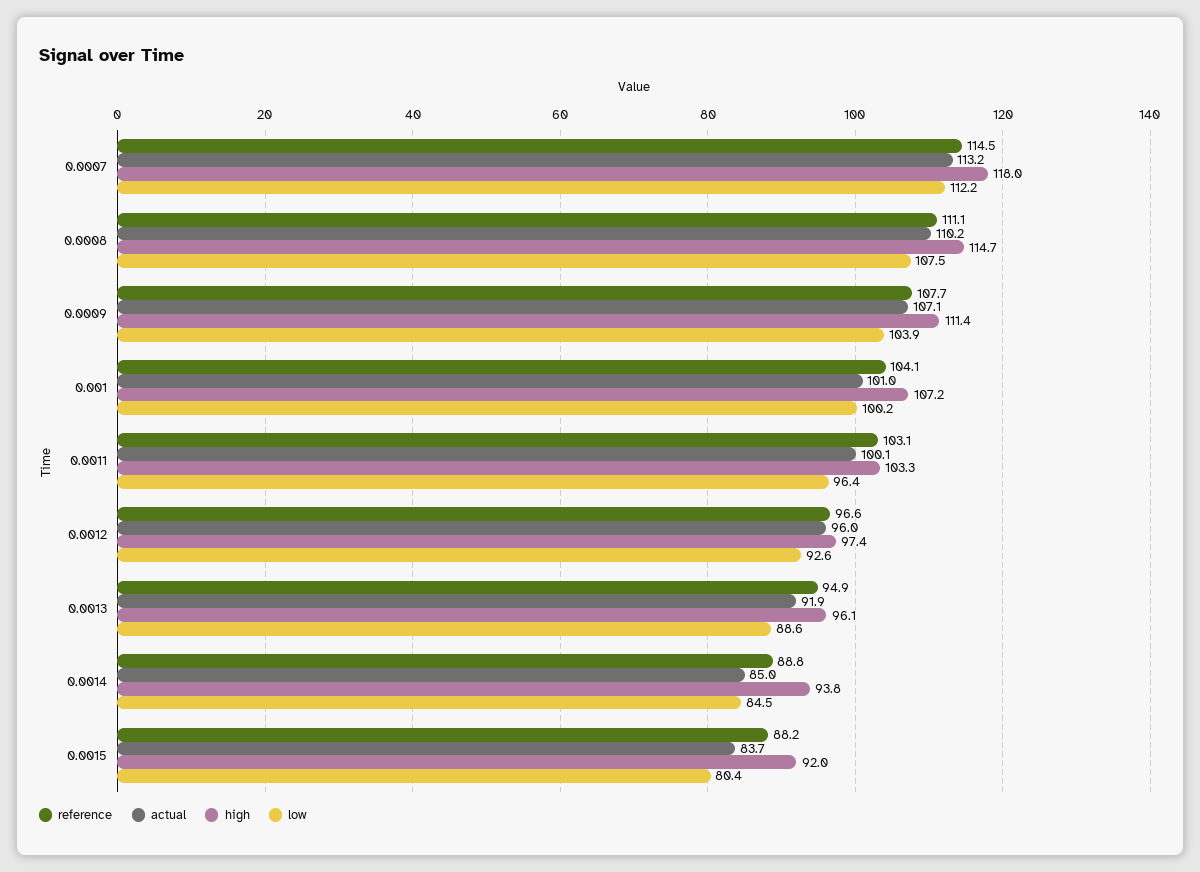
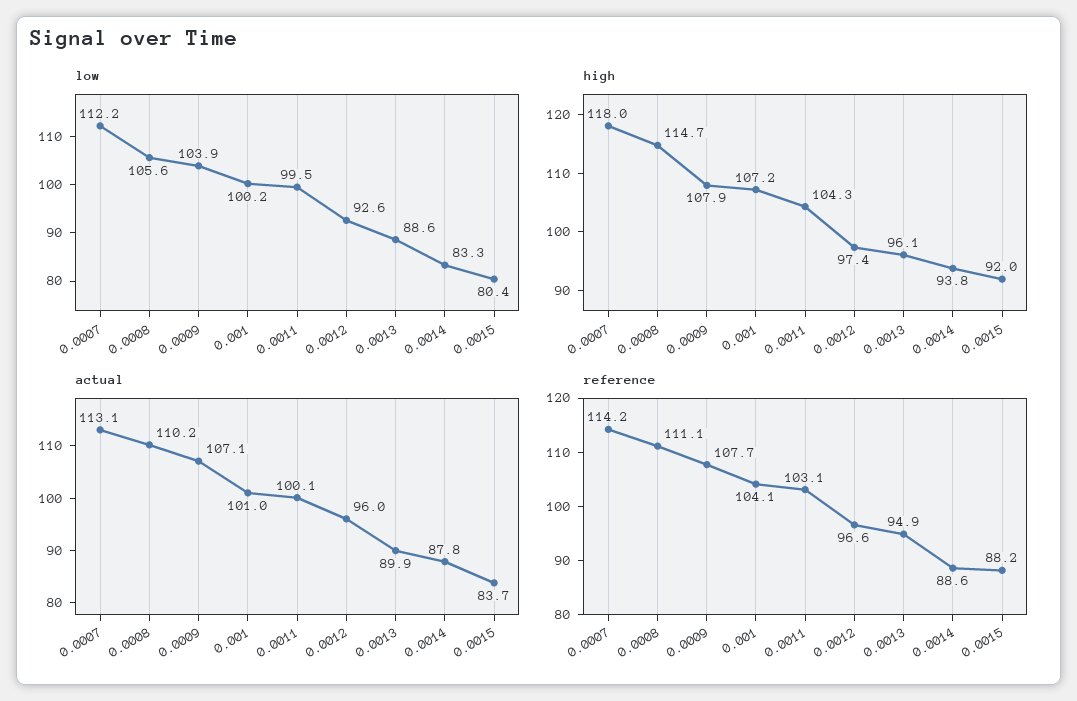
  {
    "reference": {
-     "0.0007": 114.5,
+     "0.0007": 114.2,
      "0.0008": 111.1,
      "0.0009": 107.7,
      "0.001": 104.1,
      "0.0011": 103.1,
      "0.0012": 96.6,
      "0.0013": 94.9,
-     "0.0014": 88.8,
+     "0.0014": 88.6,
      "0.0015": 88.2
    },
    "actual": {
-     "0.0007": 113.2,
+     "0.0007": 113.1,
      "0.0008": 110.2,
      "0.0009": 107.1,
      "0.001": 101,
      "0.0011": 100.1,
      "0.0012": 96,
-     "0.0013": 91.9,
+     "0.0013": 89.9,
-     "0.0014": 85,
+     "0.0014": 87.8,
      "0.0015": 83.7
    },
    "high": {
      "0.0007": 118,
      "0.0008": 114.7,
-     "0.0009": 111.4,
+     "0.0009": 107.9,
      "0.001": 107.2,
-     "0.0011": 103.3,
+     "0.0011": 104.3,
      "0.0012": 97.4,
      "0.0013": 96.1,
      "0.0014": 93.8,
      "0.0015": 92
    },
    "low": {
      "0.0007": 112.2,
-     "0.0008": 107.5,
+     "0.0008": 105.6,
      "0.0009": 103.9,
      "0.001": 100.2,
-     "0.0011": 96.4,
+     "0.0011": 99.5,
      "0.0012": 92.6,
      "0.0013": 88.6,
-     "0.0014": 84.5,
+     "0.0014": 83.3,
      "0.0015": 80.4
    }
  }

